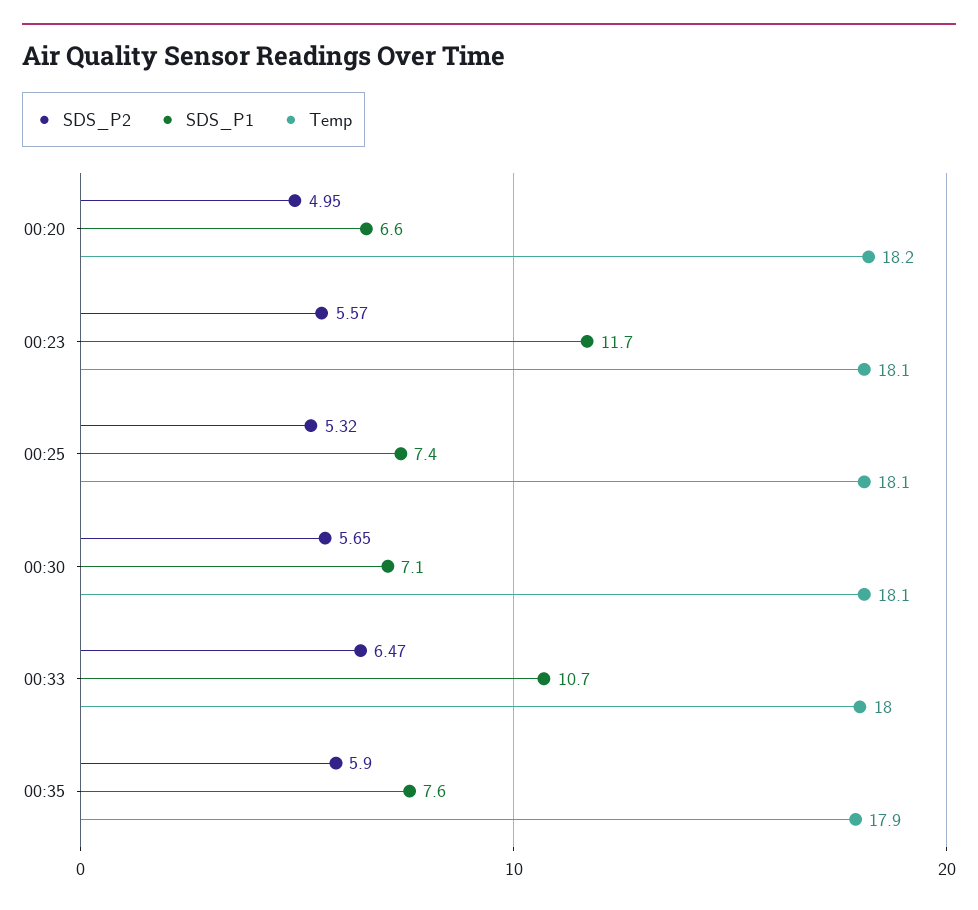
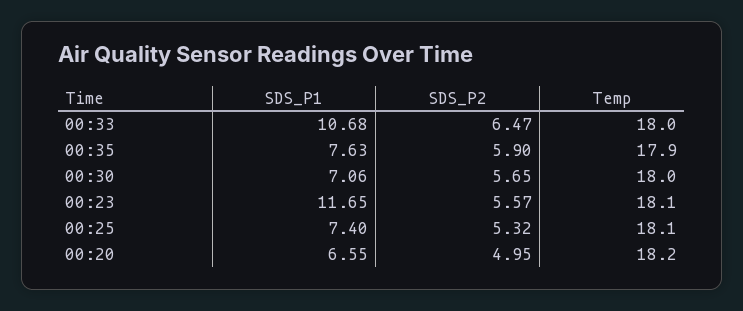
  {
    "SDS_P2": {
      "00:20": 4.95,
      "00:23": 5.57,
      "00:25": 5.32,
      "00:30": 5.65,
      "00:33": 6.47,
      "00:35": 5.9
    },
    "SDS_P1": {
      "00:20": 6.55,
      "00:23": 11.65,
      "00:25": 7.4,
      "00:30": 7.06,
      "00:33": 10.68,
      "00:35": 7.63
    },
    "Temp": {
      "00:20": 18.2,
      "00:23": 18.1,
      "00:25": 18.1,
-     "00:30": 18.1,
+     "00:30": 18,
      "00:33": 18,
      "00:35": 17.9
    }
  }

